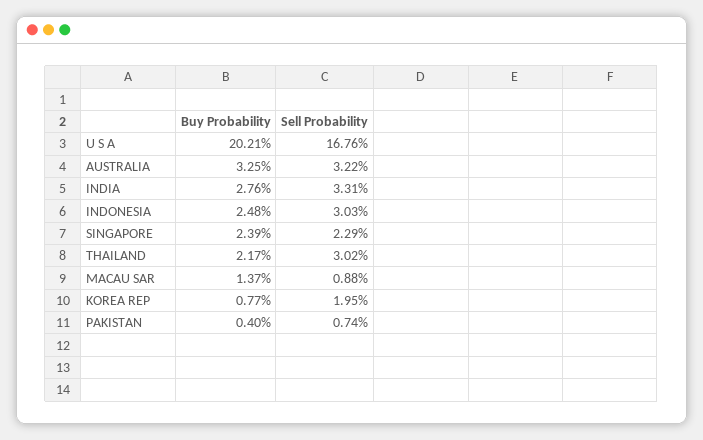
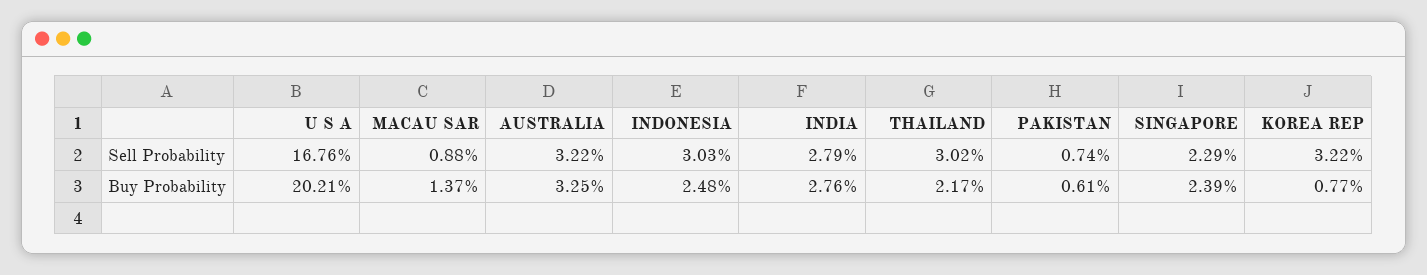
  {
    "Buy Probability": {
      "U S A": 20.21,
      "AUSTRALIA": 3.25,
      "INDIA": 2.76,
      "INDONESIA": 2.48,
      "SINGAPORE": 2.39,
      "THAILAND": 2.17,
      "MACAU SAR": 1.37,
      "KOREA REP": 0.77,
-     "PAKISTAN": 0.4
+     "PAKISTAN": 0.61
    },
    "Sell Probability": {
      "U S A": 16.76,
      "AUSTRALIA": 3.22,
-     "INDIA": 3.31,
+     "INDIA": 2.79,
      "INDONESIA": 3.03,
      "SINGAPORE": 2.29,
      "THAILAND": 3.02,
      "MACAU SAR": 0.88,
-     "KOREA REP": 1.95,
+     "KOREA REP": 3.22,
      "PAKISTAN": 0.74
    }
  }

